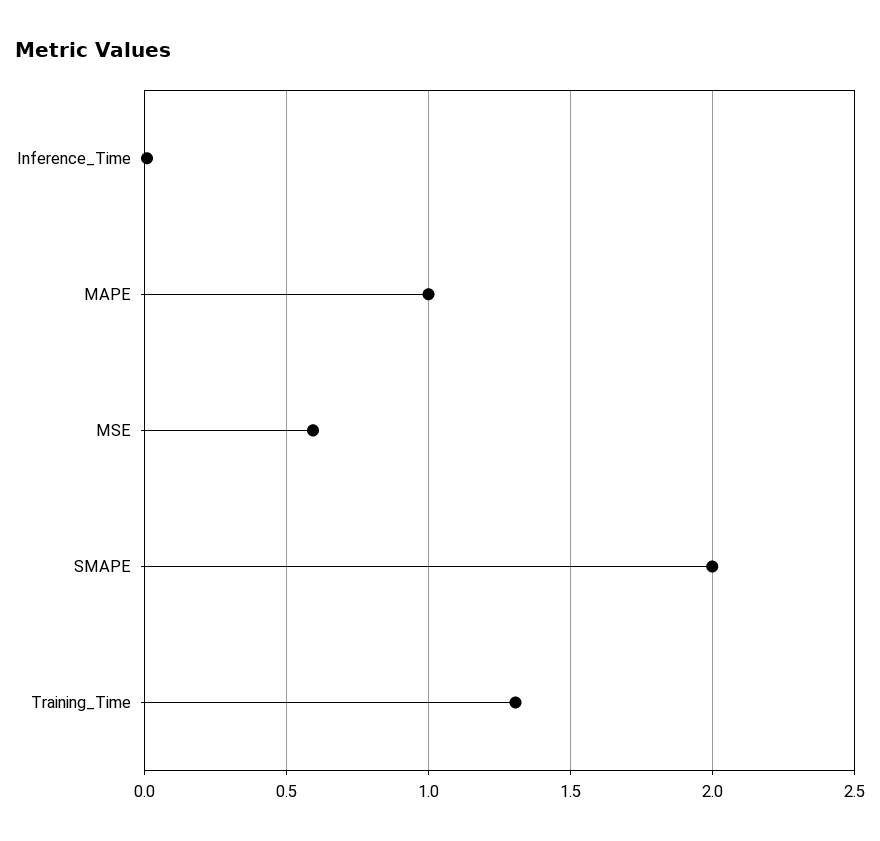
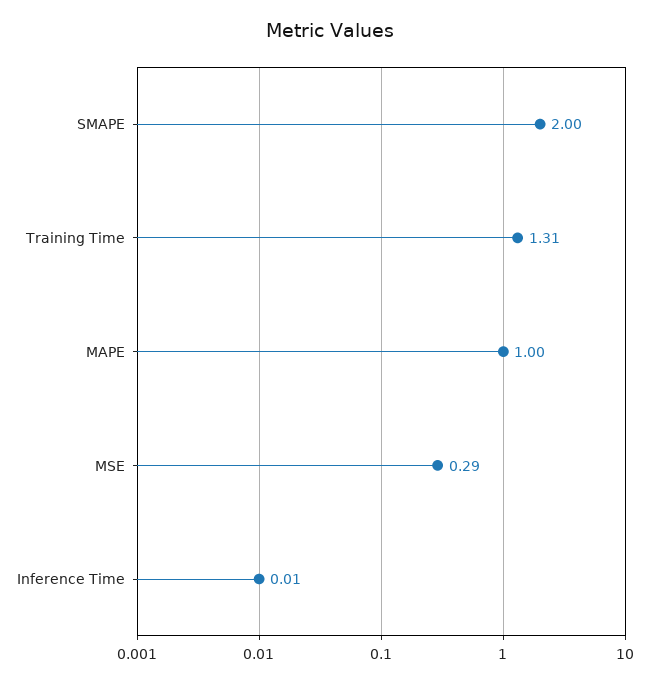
  {
    "Inference_Time": 0.01,
    "MAPE": 1,
-   "MSE": 0.6,
+   "MSE": 0.29,
    "SMAPE": 2,
    "Training_Time": 1.31
  }

